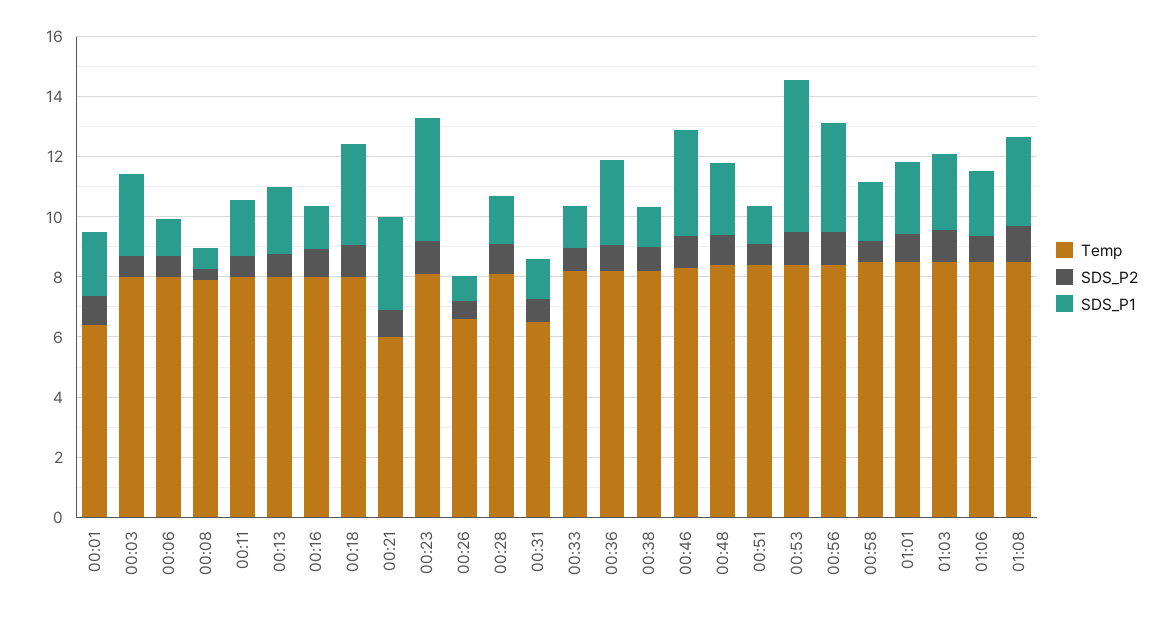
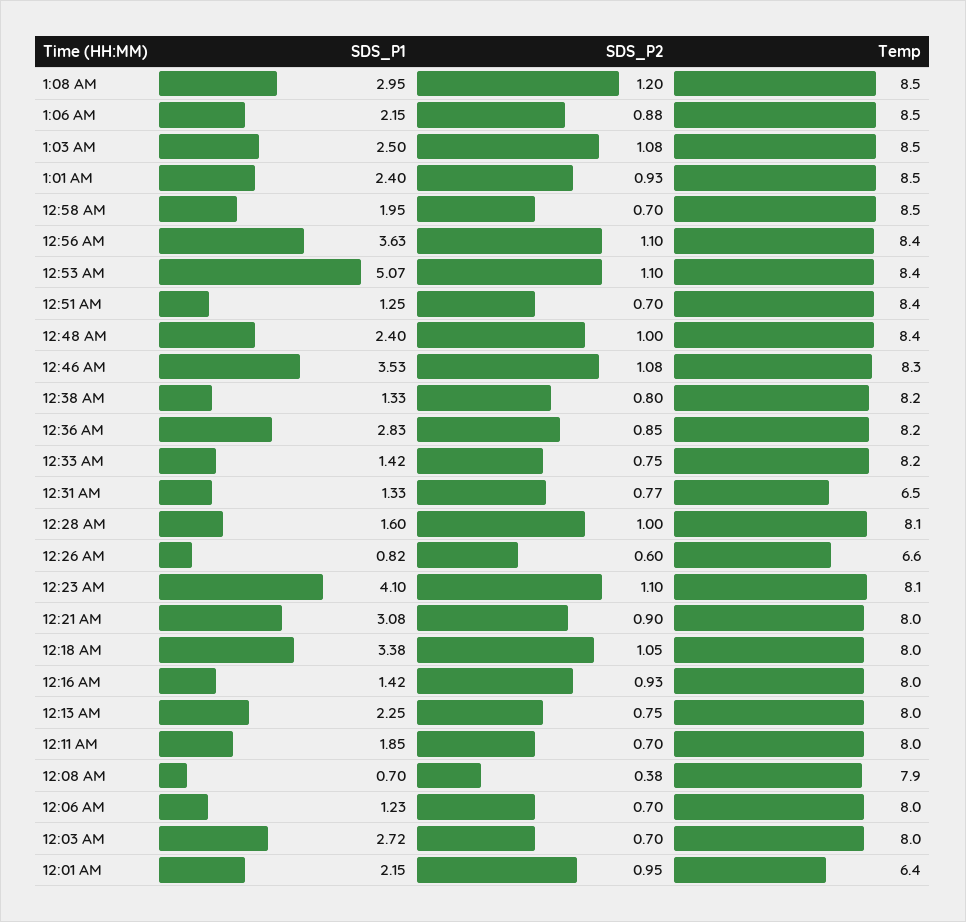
  {
    "Temp": {
      "00:01": 6.4,
      "00:03": 8,
      "00:06": 8,
      "00:08": 7.9,
      "00:11": 8,
      "00:13": 8,
      "00:16": 8,
      "00:18": 8,
-     "00:21": 6,
+     "00:21": 8,
      "00:23": 8.1,
      "00:26": 6.6,
      "00:28": 8.1,
      "00:31": 6.5,
      "00:33": 8.2,
      "00:36": 8.2,
      "00:38": 8.2,
      "00:46": 8.3,
      "00:48": 8.4,
      "00:51": 8.4,
      "00:53": 8.4,
      "00:56": 8.4,
      "00:58": 8.5,
      "01:01": 8.5,
      "01:03": 8.5,
      "01:06": 8.5,
      "01:08": 8.5
    },
    "SDS_P2": {
      "00:01": 0.95,
      "00:03": 0.7,
      "00:06": 0.7,
      "00:08": 0.38,
      "00:11": 0.7,
      "00:13": 0.75,
      "00:16": 0.93,
      "00:18": 1.05,
      "00:21": 0.9,
      "00:23": 1.1,
      "00:26": 0.6,
      "00:28": 1,
      "00:31": 0.77,
      "00:33": 0.75,
      "00:36": 0.85,
      "00:38": 0.8,
      "00:46": 1.08,
      "00:48": 1,
      "00:51": 0.7,
      "00:53": 1.1,
      "00:56": 1.1,
      "00:58": 0.7,
      "01:01": 0.93,
      "01:03": 1.08,
      "01:06": 0.88,
      "01:08": 1.2
    },
    "SDS_P1": {
      "00:01": 2.15,
      "00:03": 2.72,
      "00:06": 1.23,
      "00:08": 0.7,
      "00:11": 1.85,
      "00:13": 2.25,
      "00:16": 1.42,
      "00:18": 3.38,
      "00:21": 3.08,
      "00:23": 4.1,
      "00:26": 0.82,
      "00:28": 1.6,
      "00:31": 1.33,
      "00:33": 1.42,
      "00:36": 2.83,
      "00:38": 1.33,
      "00:46": 3.53,
      "00:48": 2.4,
      "00:51": 1.25,
      "00:53": 5.07,
      "00:56": 3.63,
      "00:58": 1.95,
      "01:01": 2.4,
      "01:03": 2.5,
      "01:06": 2.15,
      "01:08": 2.95
    }
  }

